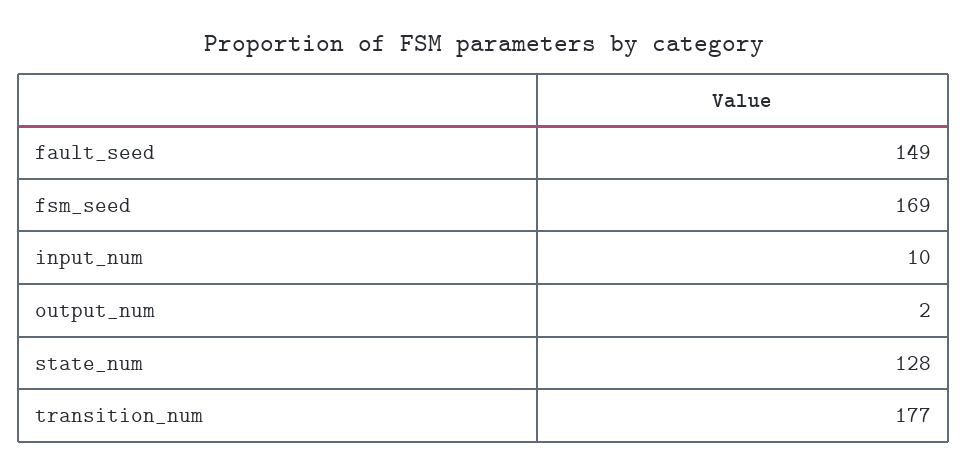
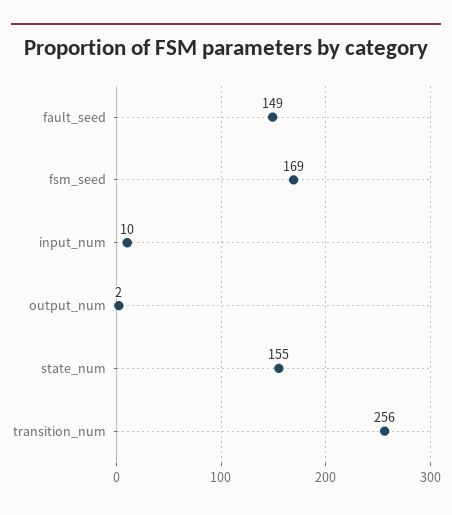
  {
    "fault_seed": 149,
    "fsm_seed": 169,
    "input_num": 10,
    "output_num": 2,
-   "state_num": 128,
+   "state_num": 155,
-   "transition_num": 177
+   "transition_num": 256
  }

